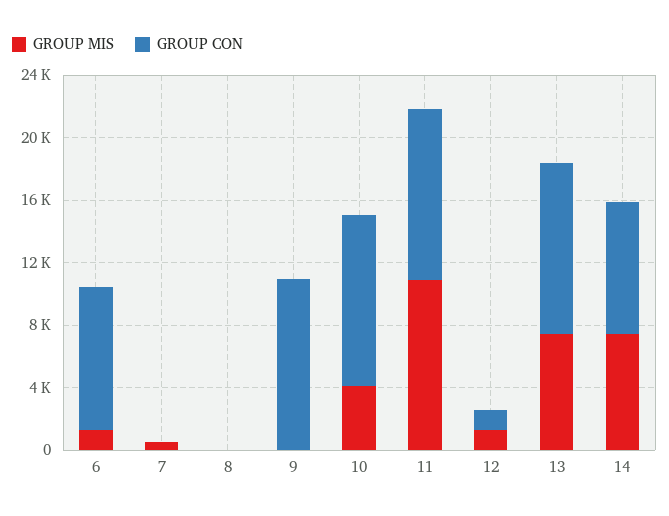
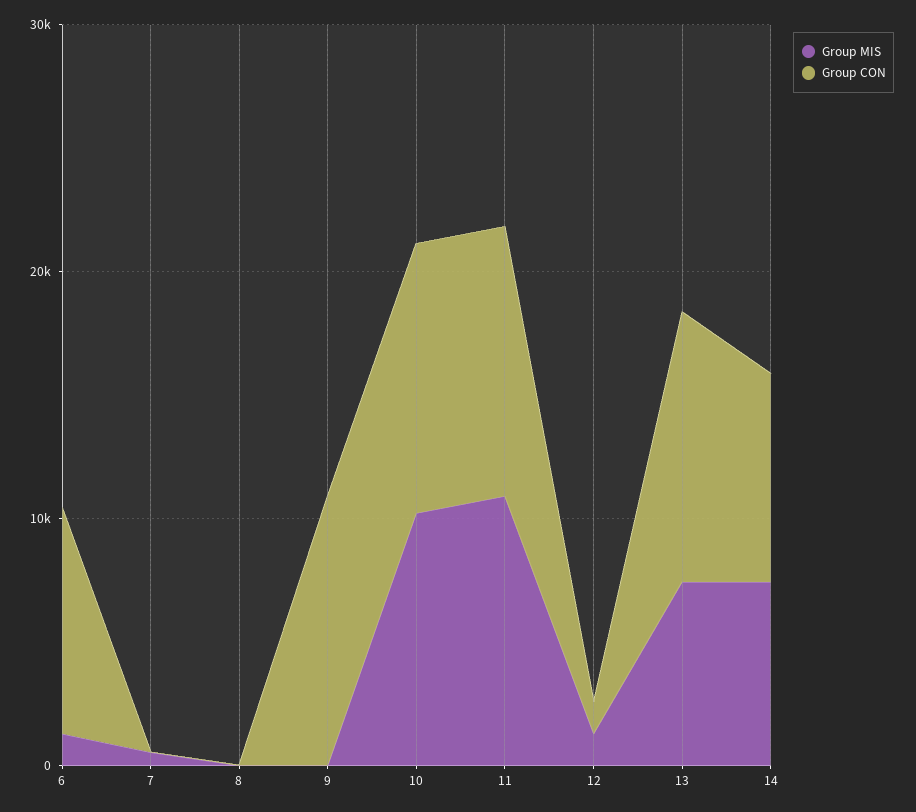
  {
    "GROUP MIS": {
      "6": 1000,
      "7": 1000,
      "8": 0,
      "9": 0,
-     "10": 4000,
+     "10": 10000,
      "11": 11000,
      "12": 1000,
      "13": 7000,
      "14": 7000
    },
    "GROUP CON": {
      "6": 9000,
      "7": 0,
      "8": 0,
      "9": 11000,
      "10": 11000,
      "11": 11000,
      "12": 1000,
      "13": 11000,
      "14": 8000
    }
  }

